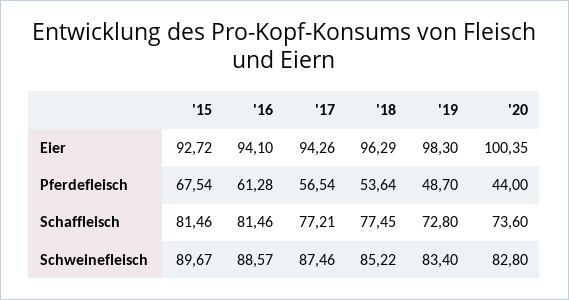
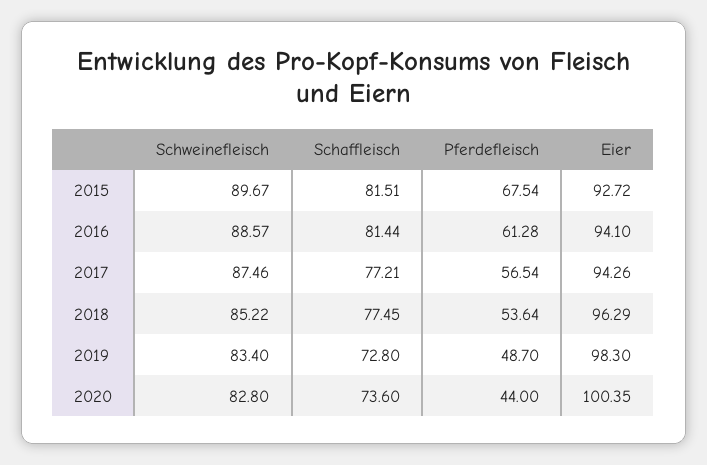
  {
    "'15": {
      "Eier": 92.72,
      "Pferdefleisch": 67.54,
-     "Schaffleisch": 81.46,
+     "Schaffleisch": 81.51,
      "Schweinefleisch": 89.67
    },
    "'16": {
      "Eier": 94.1,
      "Pferdefleisch": 61.28,
-     "Schaffleisch": 81.46,
+     "Schaffleisch": 81.44,
      "Schweinefleisch": 88.57
    },
    "'17": {
      "Eier": 94.26,
      "Pferdefleisch": 56.54,
      "Schaffleisch": 77.21,
      "Schweinefleisch": 87.46
    },
    "'18": {
      "Eier": 96.29,
      "Pferdefleisch": 53.64,
      "Schaffleisch": 77.45,
      "Schweinefleisch": 85.22
    },
    "'19": {
      "Eier": 98.3,
      "Pferdefleisch": 48.7,
      "Schaffleisch": 72.8,
      "Schweinefleisch": 83.4
    },
    "'20": {
      "Eier": 100.35,
      "Pferdefleisch": 44,
      "Schaffleisch": 73.6,
      "Schweinefleisch": 82.8
    }
  }

